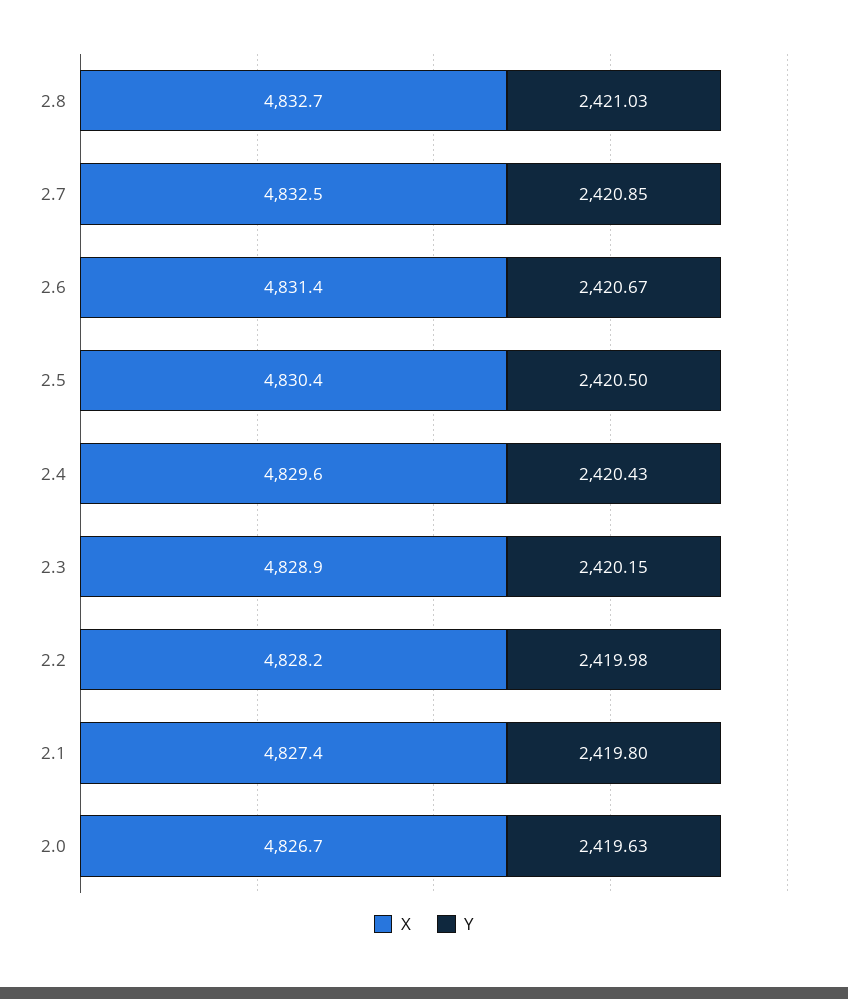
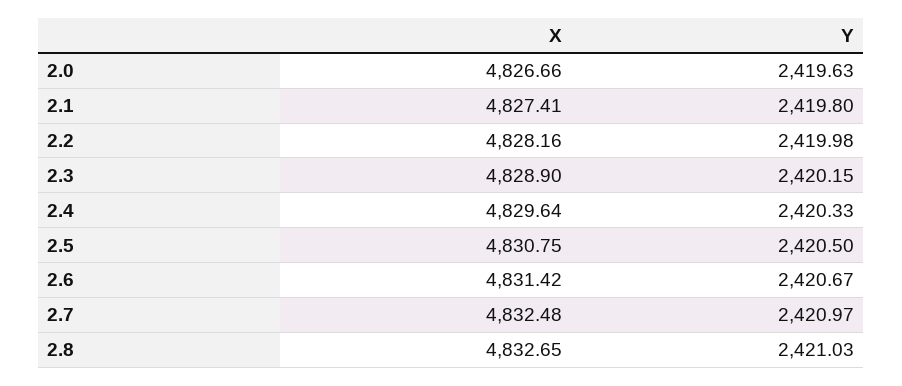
  {
    "X": {
      "2.8": 4832.65,
      "2.7": 4832.48,
      "2.6": 4831.42,
-     "2.5": 4830.4,
+     "2.5": 4830.75,
      "2.4": 4829.64,
      "2.3": 4828.9,
      "2.2": 4828.16,
      "2.1": 4827.41,
      "2.0": 4826.66
    },
    "Y": {
      "2.8": 2421.03,
-     "2.7": 2420.85,
+     "2.7": 2420.97,
      "2.6": 2420.67,
      "2.5": 2420.5,
-     "2.4": 2420.43,
+     "2.4": 2420.33,
      "2.3": 2420.15,
      "2.2": 2419.98,
      "2.1": 2419.8,
      "2.0": 2419.63
    }
  }

